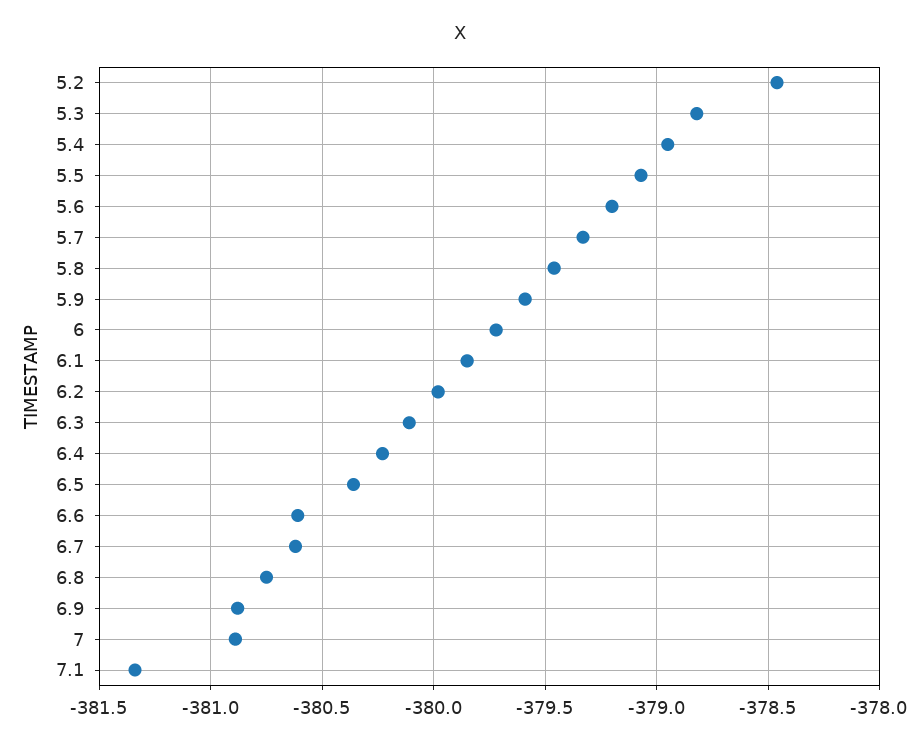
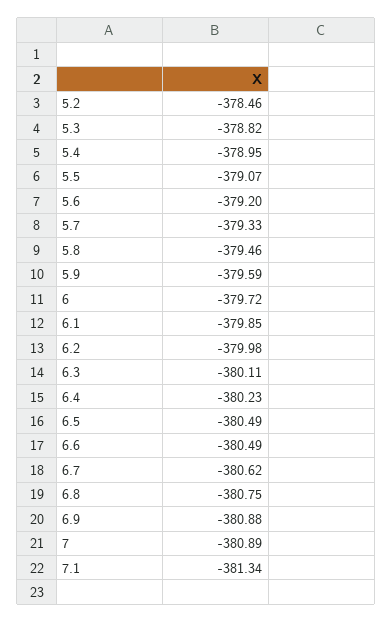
  {
    "5.2": -378.46,
    "5.3": -378.82,
    "5.4": -378.95,
    "5.5": -379.07,
    "5.6": -379.2,
    "5.7": -379.33,
    "5.8": -379.46,
    "5.9": -379.59,
    "6": -379.72,
    "6.1": -379.85,
    "6.2": -379.98,
    "6.3": -380.11,
    "6.4": -380.23,
-   "6.5": -380.35,
+   "6.5": -380.49,
-   "6.6": -380.6,
+   "6.6": -380.49,
    "6.7": -380.62,
    "6.8": -380.75,
    "6.9": -380.88,
    "7": -380.89,
    "7.1": -381.34
  }

